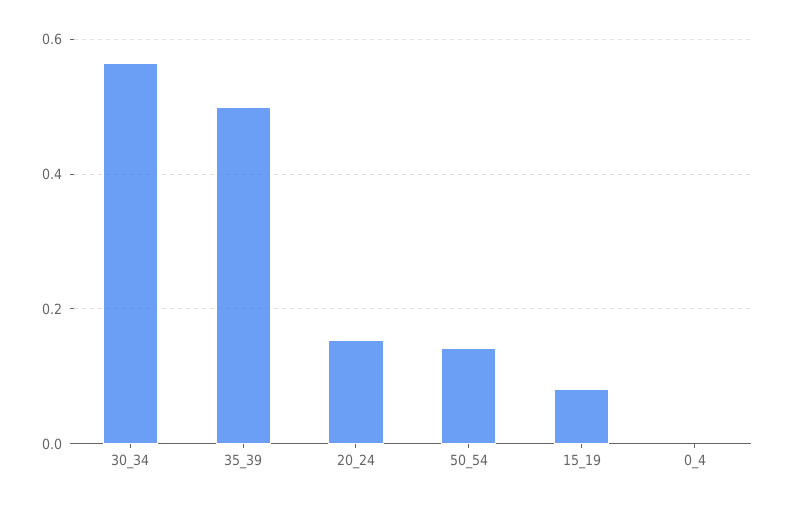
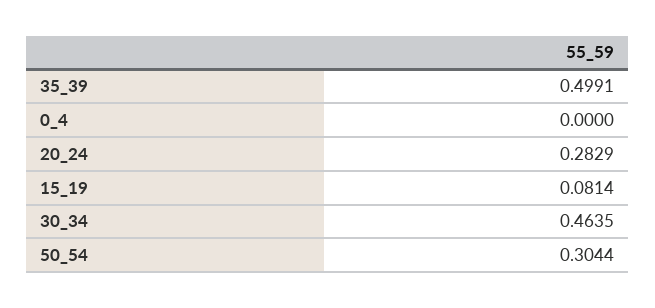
  {
-   "30_34": 0.56,
+   "30_34": 0.4635,
    "35_39": 0.4991,
-   "20_24": 0.16,
+   "20_24": 0.2829,
-   "50_54": 0.14,
+   "50_54": 0.3044,
    "15_19": 0.0814,
    "0_4": 0
  }

